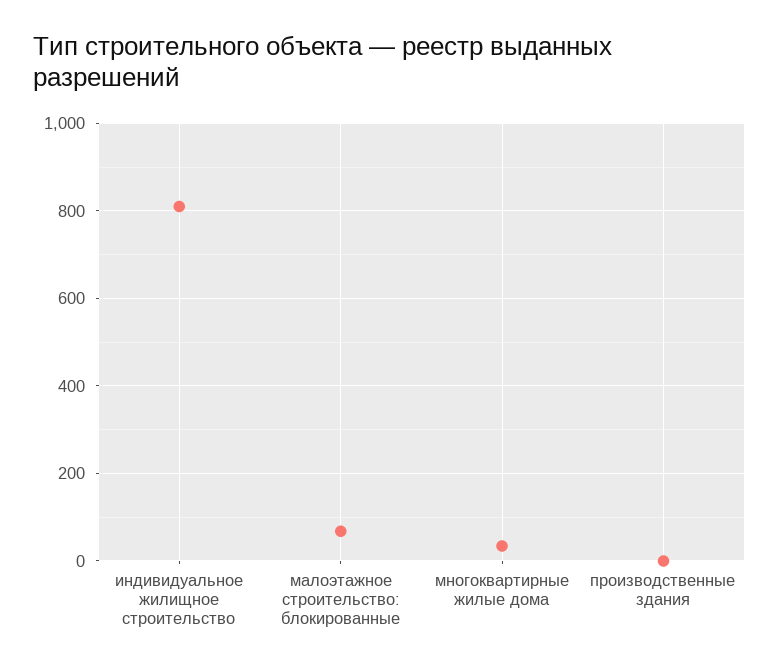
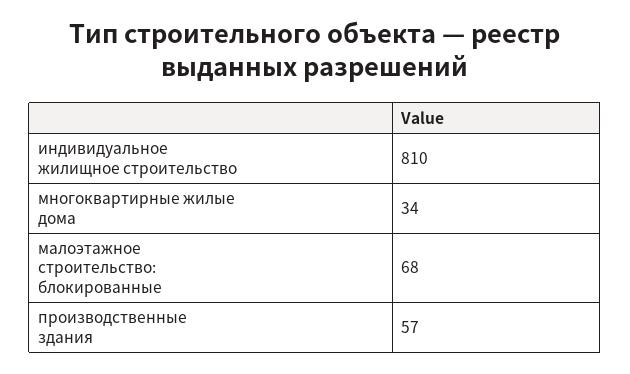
  {
    "индивидуальное жилищное строительство": 810,
    "малоэтажное строительство: блокированные": 68,
    "многоквартирные жилые дома": 34,
-   "производственные здания": 0
+   "производственные здания": 57
  }

